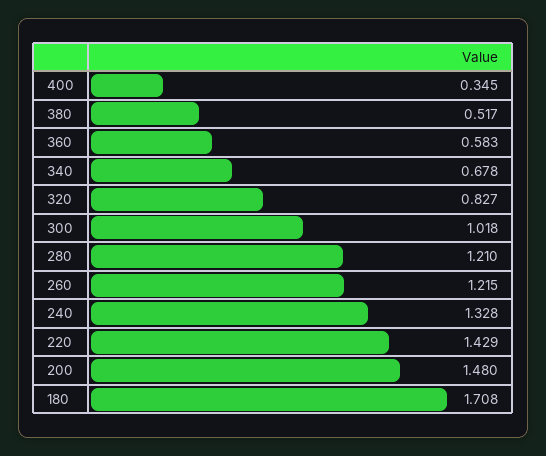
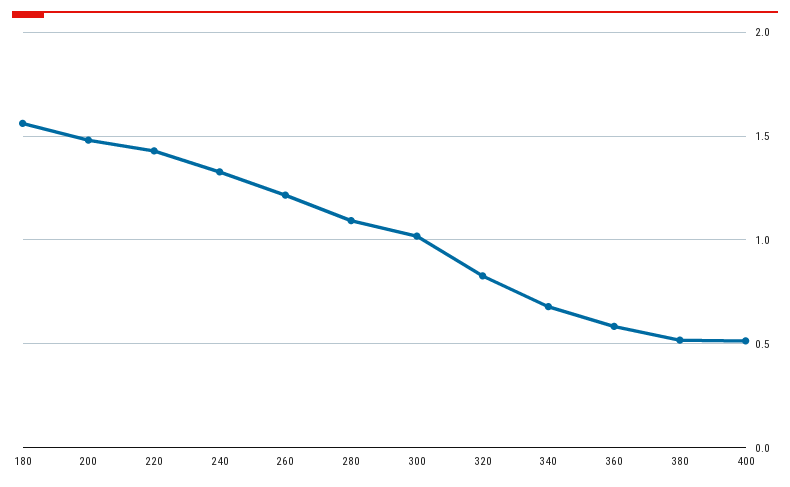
  {
-   "400": 0.345,
+   "400": 0.5,
    "380": 0.517,
    "360": 0.583,
    "340": 0.678,
    "320": 0.827,
    "300": 1.018,
-   "280": 1.21,
+   "280": 1.1,
    "260": 1.215,
    "240": 1.328,
    "220": 1.429,
    "200": 1.48,
-   "180": 1.708
+   "180": 1.55
  }

